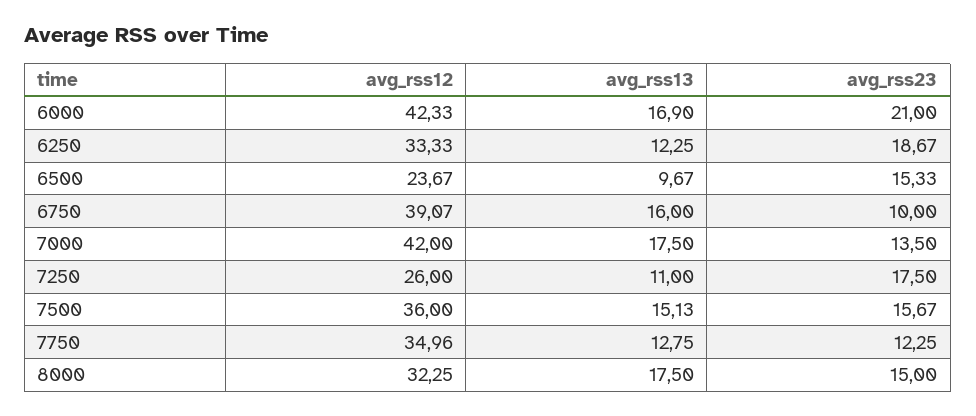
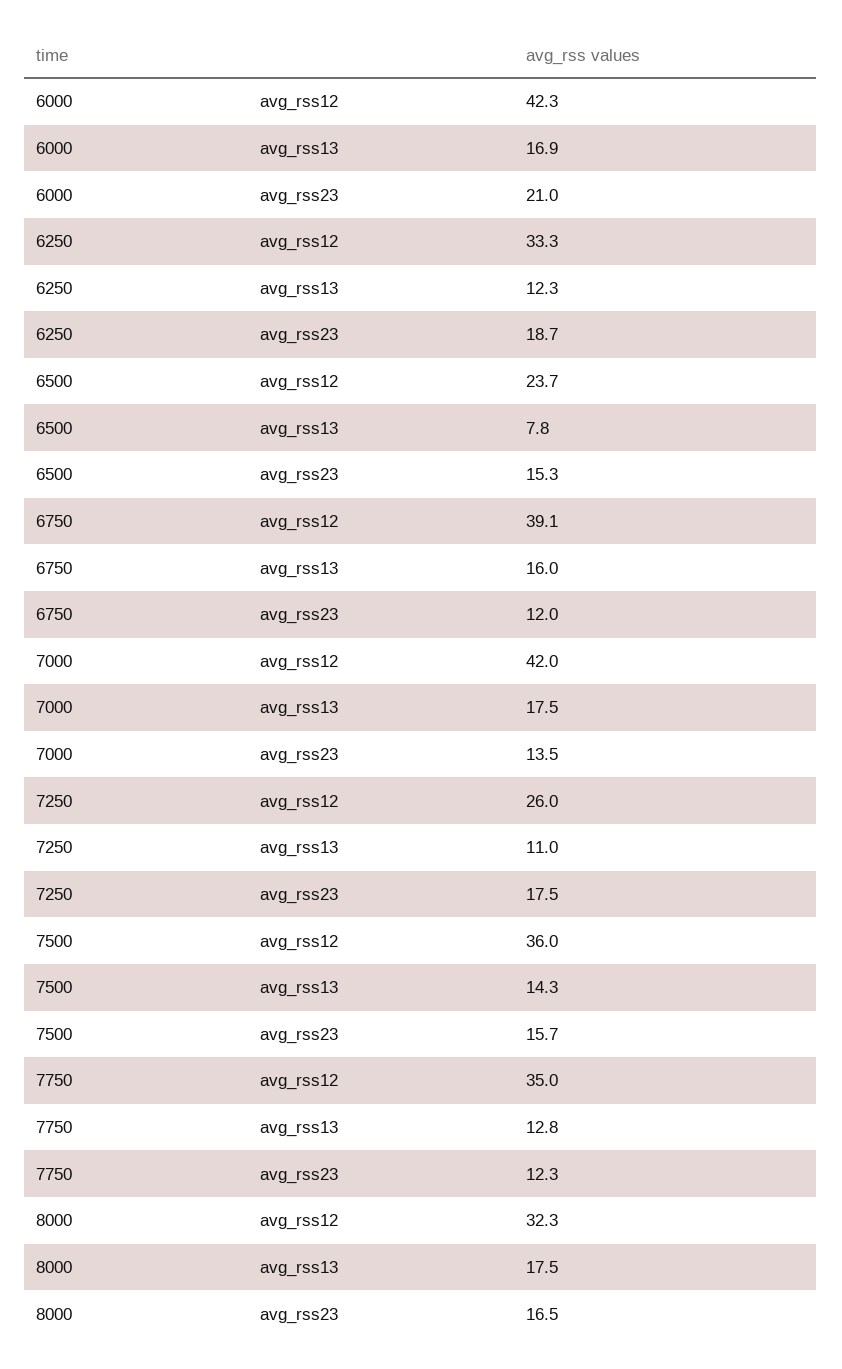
  {
    "avg_rss12": {
      "6000": 42.33,
      "6250": 33.33,
      "6500": 23.67,
      "6750": 39.07,
      "7000": 42,
      "7250": 26,
      "7500": 36,
      "7750": 34.96,
      "8000": 32.25
    },
    "avg_rss13": {
      "6000": 16.9,
      "6250": 12.25,
-     "6500": 9.67,
+     "6500": 7.8,
      "6750": 16,
      "7000": 17.5,
      "7250": 11,
-     "7500": 15.13,
+     "7500": 14.3,
      "7750": 12.75,
      "8000": 17.5
    },
    "avg_rss23": {
      "6000": 21,
      "6250": 18.67,
      "6500": 15.33,
-     "6750": 10,
+     "6750": 12,
      "7000": 13.5,
      "7250": 17.5,
      "7500": 15.67,
      "7750": 12.25,
-     "8000": 15
+     "8000": 16.5
    }
  }

